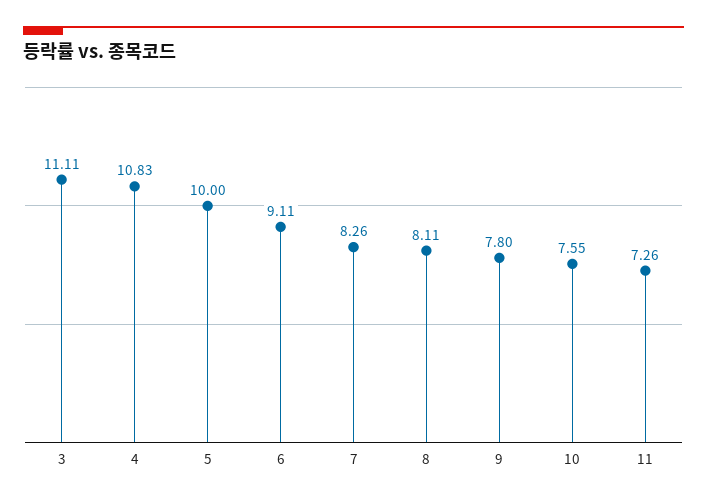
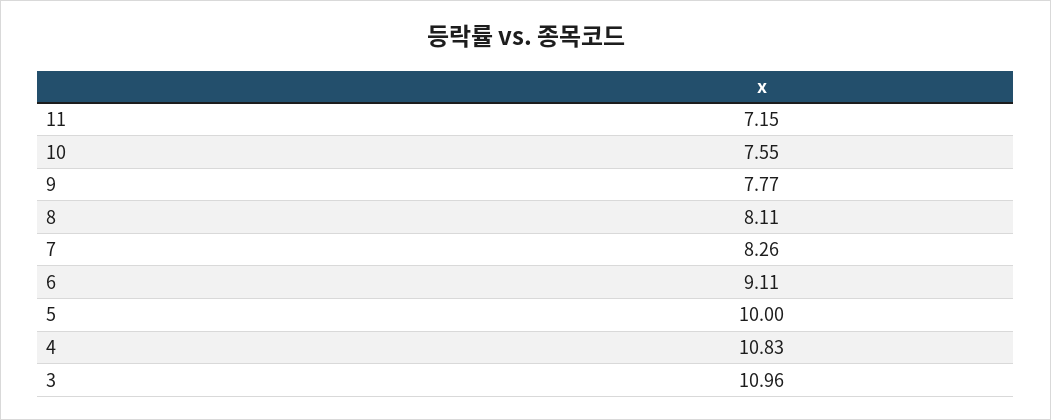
  {
-   "3": 11.11,
+   "3": 10.96,
    "4": 10.83,
    "5": 10,
    "6": 9.11,
    "7": 8.26,
    "8": 8.11,
-   "9": 7.8,
+   "9": 7.77,
    "10": 7.55,
-   "11": 7.26
+   "11": 7.15
  }

